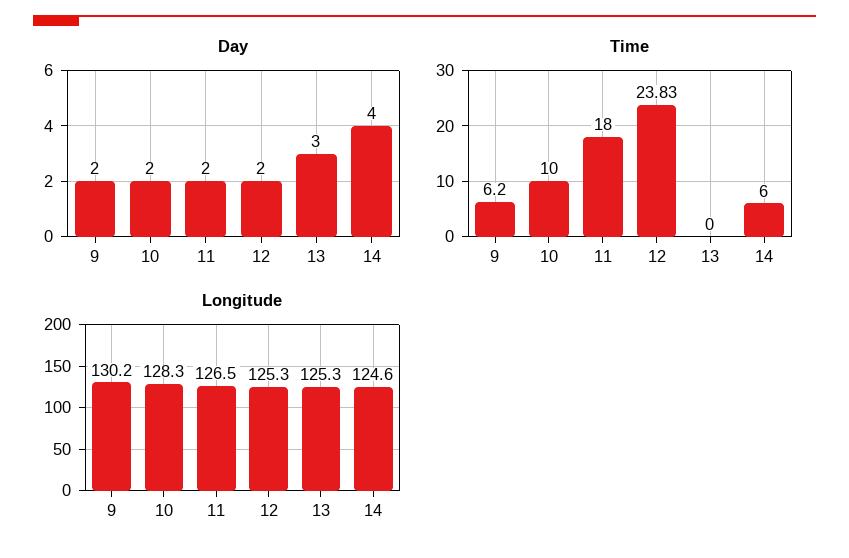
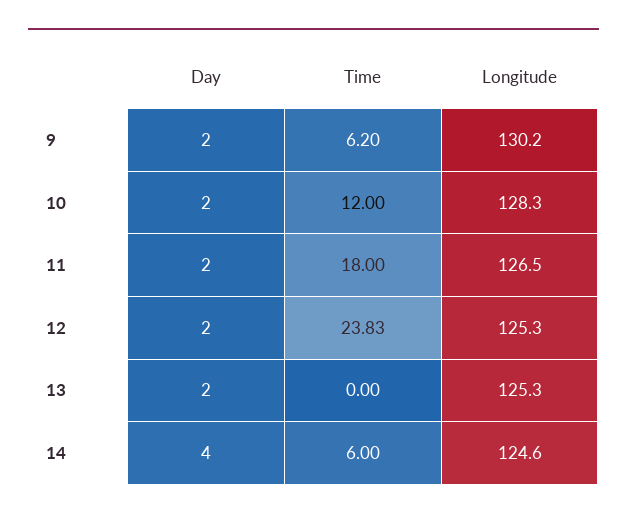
  {
    "Day": {
      "9": 2,
      "10": 2,
      "11": 2,
      "12": 2,
-     "13": 3,
+     "13": 2,
      "14": 4
    },
    "Time": {
      "9": 6.2,
-     "10": 10,
+     "10": 12,
      "11": 18,
      "12": 23.83,
      "13": 0,
      "14": 6
    },
    "Longitude": {
      "9": 130.2,
      "10": 128.3,
      "11": 126.5,
      "12": 125.3,
      "13": 125.3,
      "14": 124.6
    }
  }

